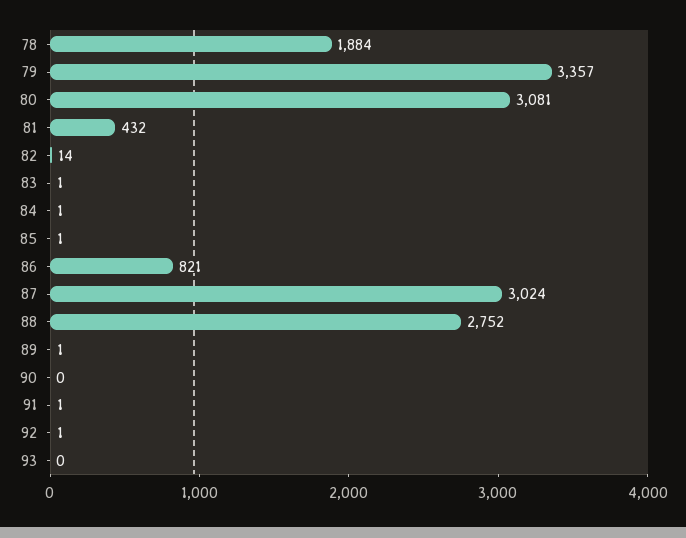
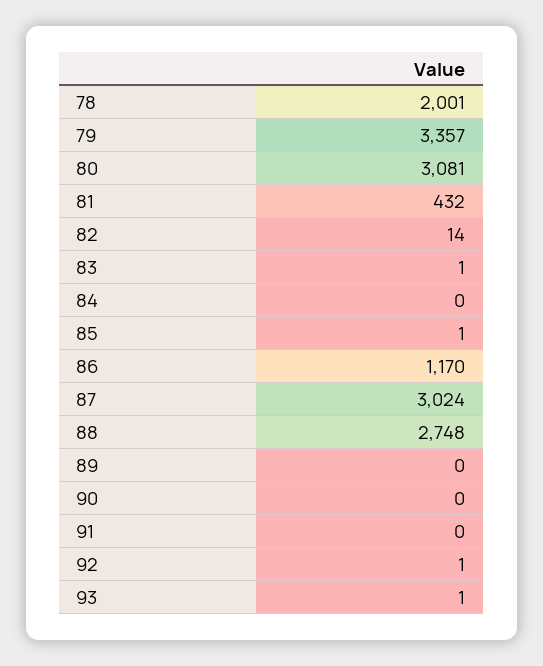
  {
-   "78": 1884,
+   "78": 2001,
    "79": 3357,
    "80": 3081,
    "81": 432,
    "82": 14,
    "83": 1,
-   "84": 1,
+   "84": 0,
    "85": 1,
-   "86": 821,
+   "86": 1170,
    "87": 3024,
-   "88": 2752,
+   "88": 2748,
-   "89": 1,
+   "89": 0,
    "90": 0,
-   "91": 1,
+   "91": 0,
    "92": 1,
-   "93": 0
+   "93": 1
  }

